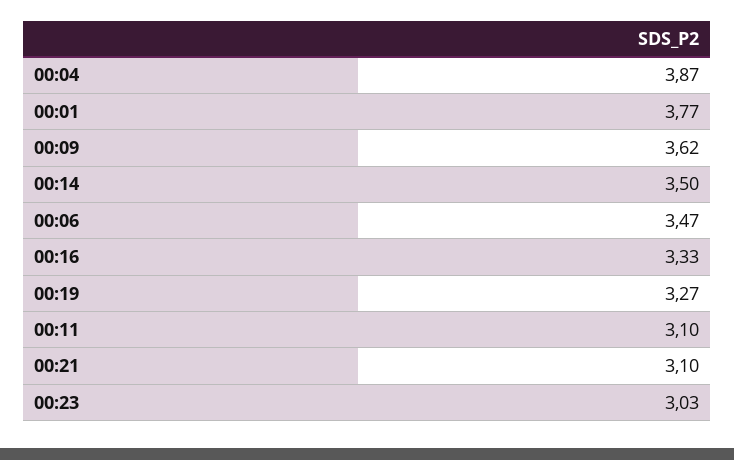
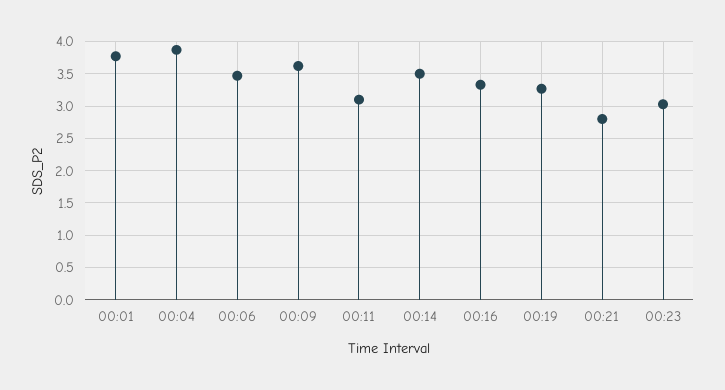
  {
    "00:04": 3.87,
    "00:01": 3.77,
    "00:09": 3.62,
    "00:14": 3.5,
    "00:06": 3.47,
    "00:16": 3.33,
    "00:19": 3.27,
    "00:11": 3.1,
-   "00:21": 3.1,
+   "00:21": 2.8,
    "00:23": 3.03
  }

